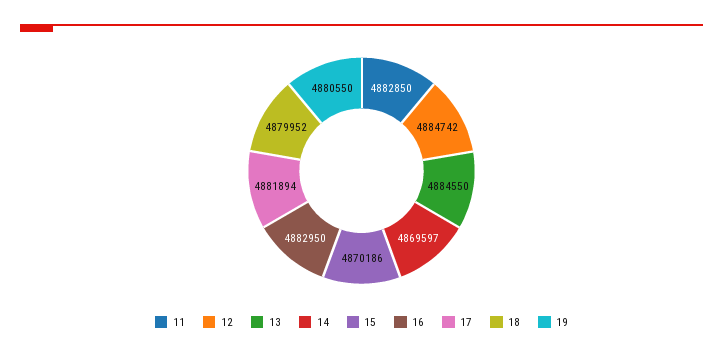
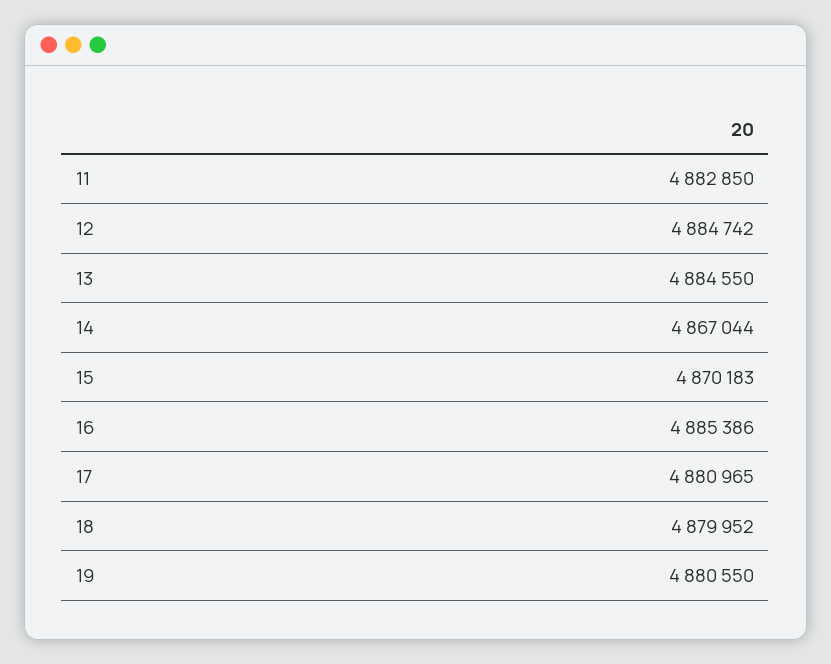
  {
    "11": 4882850,
    "12": 4884742,
    "13": 4884550,
-   "14": 4869597,
+   "14": 4867044,
-   "15": 4870186,
+   "15": 4870183,
-   "16": 4882950,
+   "16": 4885386,
-   "17": 4881894,
+   "17": 4880965,
    "18": 4879952,
    "19": 4880550
  }

